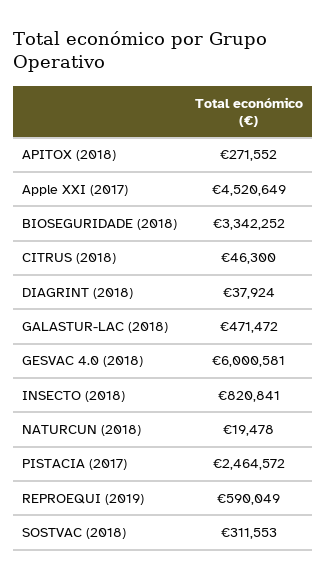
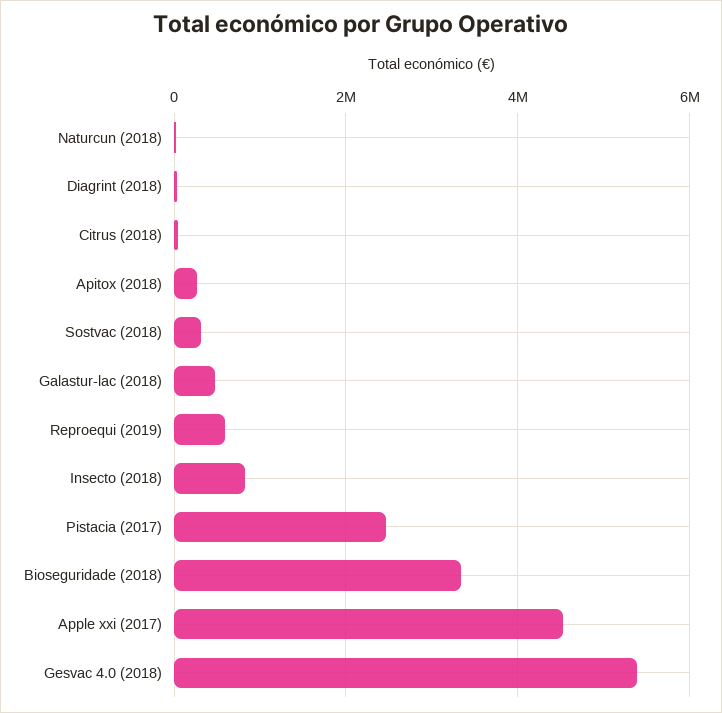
  {
    "APITOX (2018)": 271552,
    "Apple XXI (2017)": 4520649,
    "BIOSEGURIDADE (2018)": 3342252,
    "CITRUS (2018)": 46300,
    "DIAGRINT (2018)": 37924,
    "GALASTUR-LAC (2018)": 471472,
-   "GESVAC 4.0 (2018)": 6000581,
+   "GESVAC 4.0 (2018)": 5400000,
    "INSECTO (2018)": 820841,
    "NATURCUN (2018)": 19478,
    "PISTACIA (2017)": 2464572,
    "REPROEQUI (2019)": 590049,
    "SOSTVAC (2018)": 311553
  }

